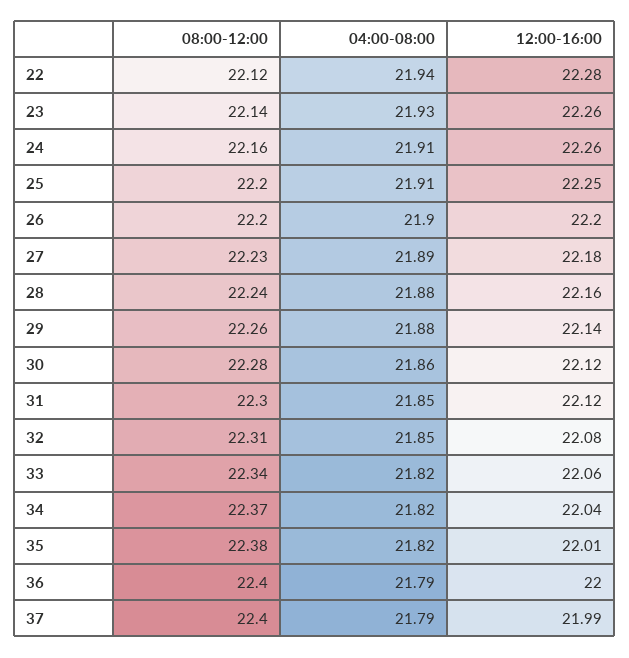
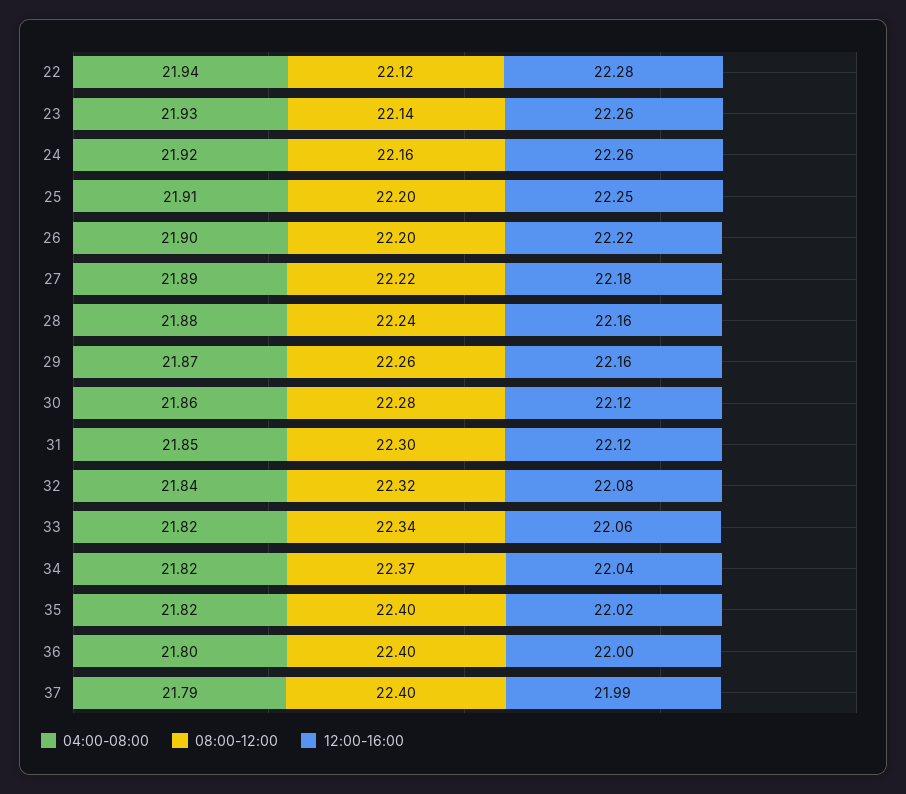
  {
    "08:00-12:00": {
      "22": 22.12,
      "23": 22.14,
      "24": 22.16,
      "25": 22.2,
      "26": 22.2,
-     "27": 22.23,
+     "27": 22.22,
      "28": 22.24,
      "29": 22.26,
      "30": 22.28,
      "31": 22.3,
-     "32": 22.31,
+     "32": 22.32,
      "33": 22.34,
      "34": 22.37,
-     "35": 22.38,
+     "35": 22.4,
      "36": 22.4,
      "37": 22.4
    },
    "04:00-08:00": {
      "22": 21.94,
      "23": 21.93,
-     "24": 21.91,
+     "24": 21.92,
      "25": 21.91,
      "26": 21.9,
      "27": 21.89,
      "28": 21.88,
-     "29": 21.88,
+     "29": 21.87,
      "30": 21.86,
      "31": 21.85,
-     "32": 21.85,
+     "32": 21.84,
      "33": 21.82,
      "34": 21.82,
      "35": 21.82,
-     "36": 21.79,
+     "36": 21.8,
      "37": 21.79
    },
    "12:00-16:00": {
      "22": 22.28,
      "23": 22.26,
      "24": 22.26,
      "25": 22.25,
-     "26": 22.2,
+     "26": 22.22,
      "27": 22.18,
      "28": 22.16,
-     "29": 22.14,
+     "29": 22.16,
      "30": 22.12,
      "31": 22.12,
      "32": 22.08,
      "33": 22.06,
      "34": 22.04,
-     "35": 22.01,
+     "35": 22.02,
      "36": 22,
      "37": 21.99
    }
  }

